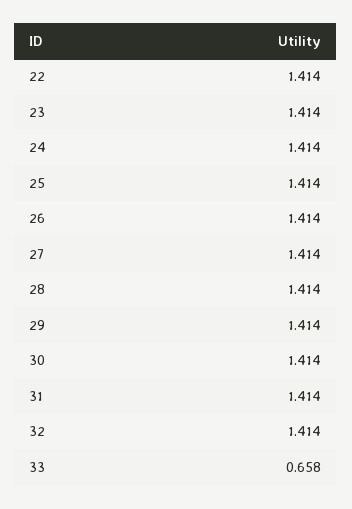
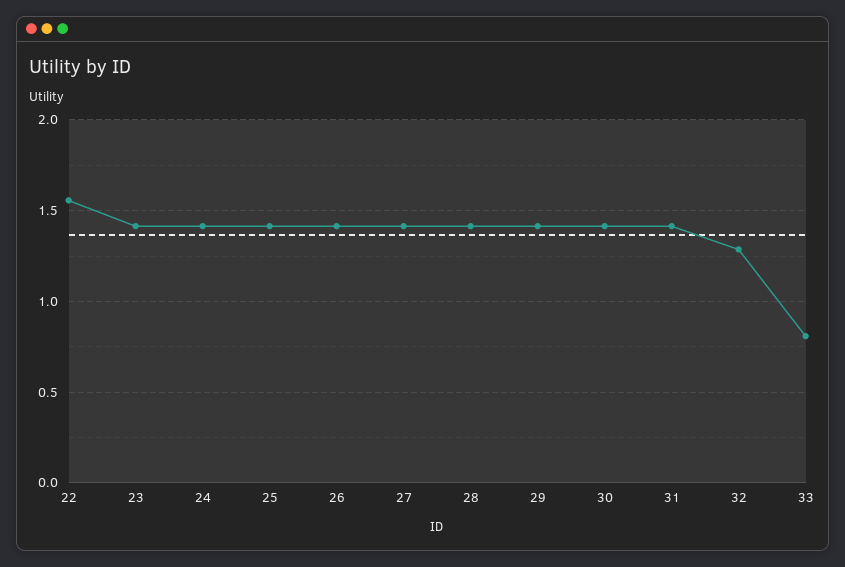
  {
-   "22": 1.414,
+   "22": 1.55,
    "23": 1.414,
    "24": 1.414,
    "25": 1.414,
    "26": 1.414,
    "27": 1.414,
    "28": 1.414,
    "29": 1.414,
    "30": 1.414,
    "31": 1.414,
-   "32": 1.414,
+   "32": 1.3,
-   "33": 0.658
+   "33": 0.8
  }

